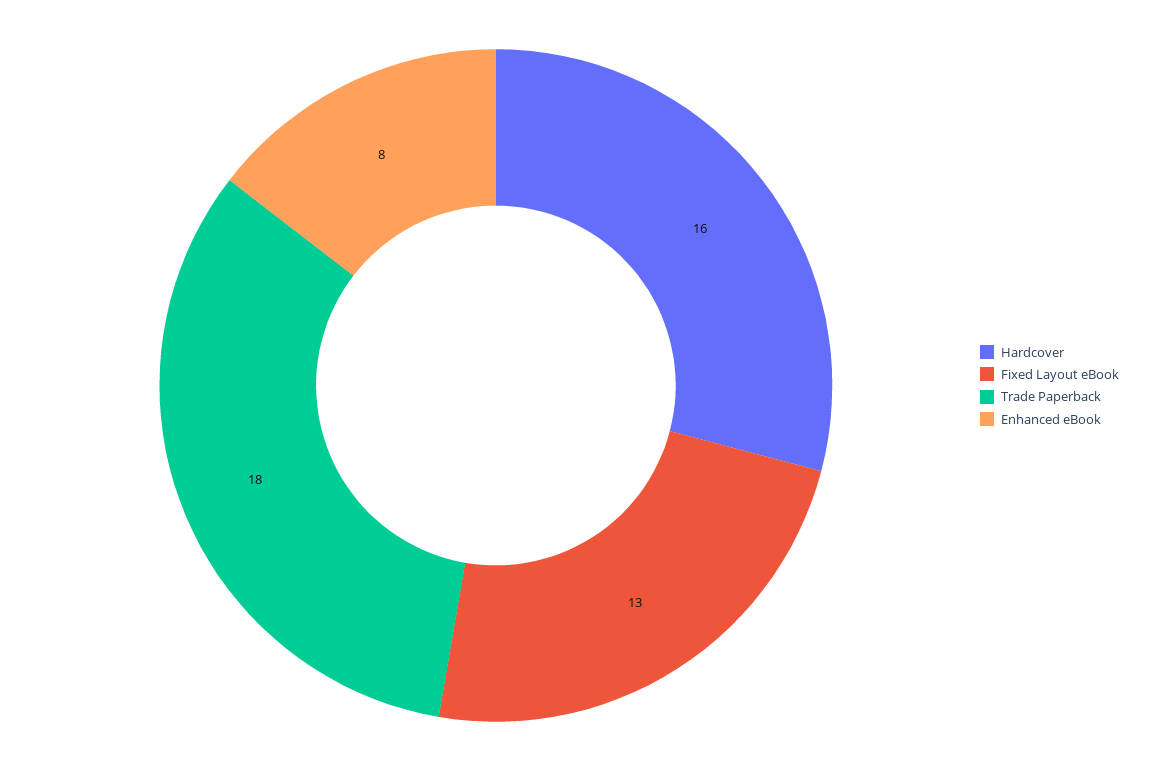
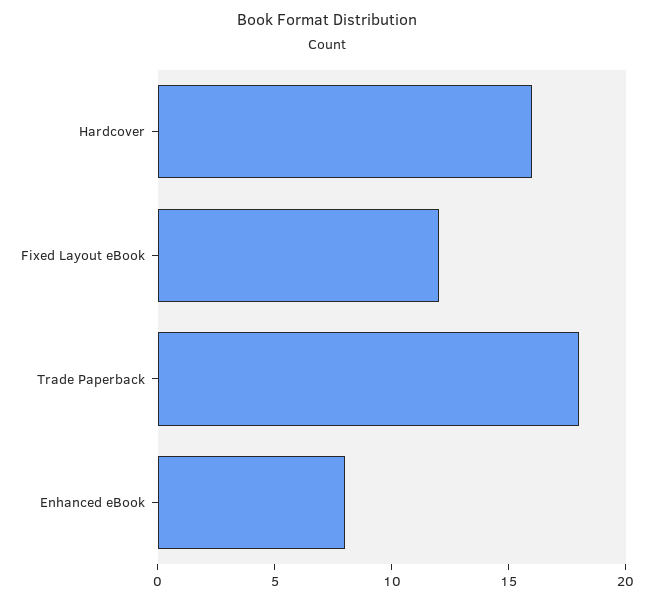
  {
    "Hardcover": 16,
-   "Fixed Layout eBook": 13,
+   "Fixed Layout eBook": 12,
    "Trade Paperback": 18,
    "Enhanced eBook": 8
  }

